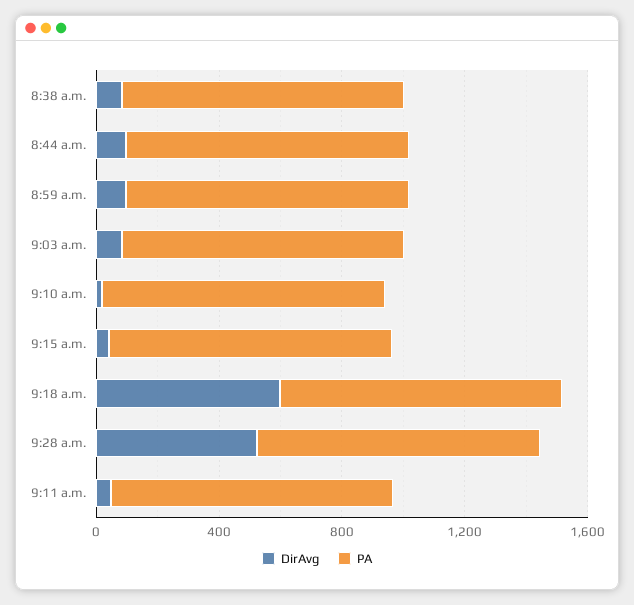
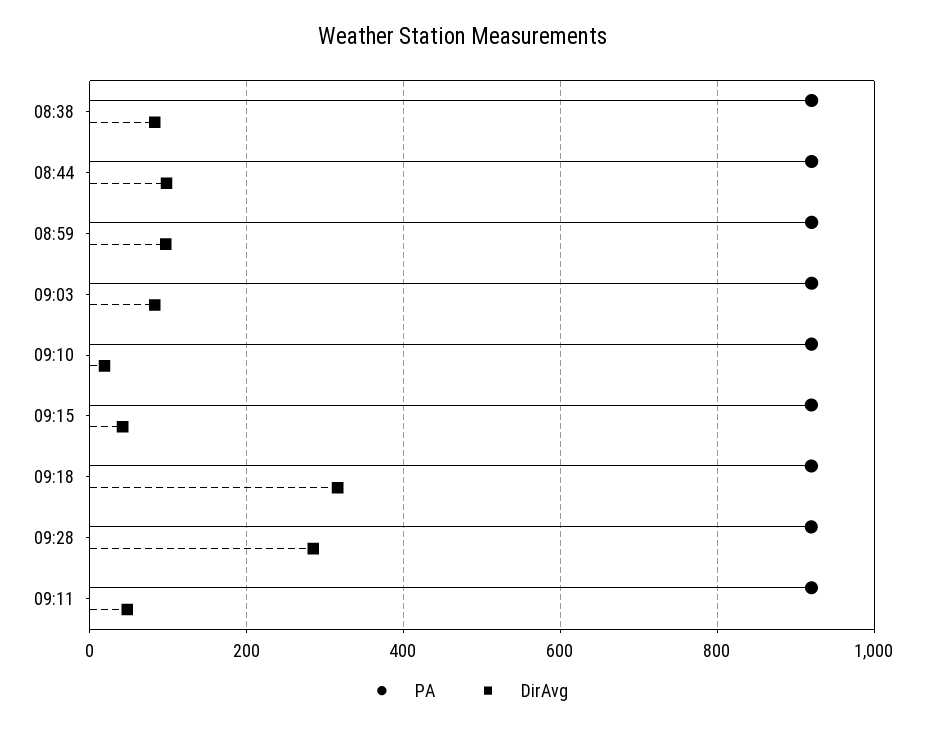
  {
    "DirAvg": {
      "8:38 a.m.": 80,
      "8:44 a.m.": 100,
      "8:59 a.m.": 100,
      "9:03 a.m.": 80,
      "9:10 a.m.": 20,
      "9:15 a.m.": 40,
-     "9:18 a.m.": 600,
+     "9:18 a.m.": 320,
-     "9:28 a.m.": 500,
+     "9:28 a.m.": 280,
      "9:11 a.m.": 40
    },
    "PA": {
      "8:38 a.m.": 920,
      "8:44 a.m.": 920,
      "8:59 a.m.": 920,
      "9:03 a.m.": 920,
      "9:10 a.m.": 920,
      "9:15 a.m.": 920,
      "9:18 a.m.": 920,
      "9:28 a.m.": 920,
      "9:11 a.m.": 920
    }
  }

